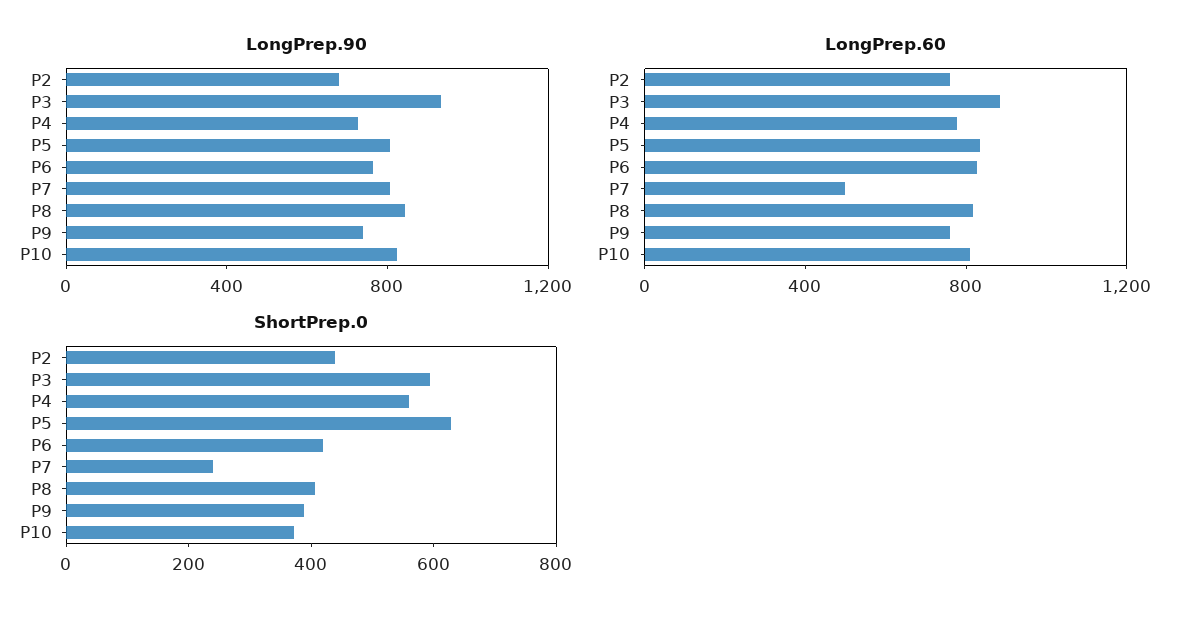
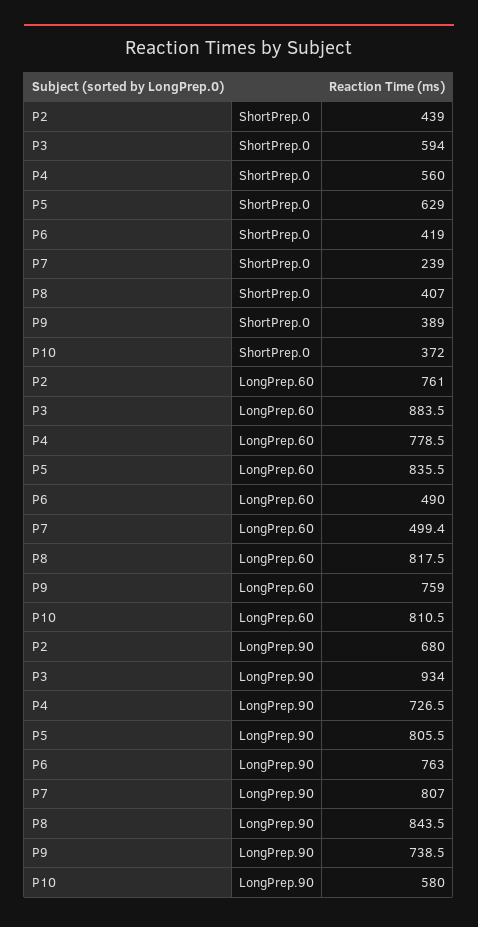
  {
    "LongPrep.90": {
      "P2": 680,
      "P3": 934,
      "P4": 726.5,
      "P5": 805.5,
      "P6": 763,
      "P7": 807,
      "P8": 843.5,
      "P9": 738.5,
-     "P10": 800
+     "P10": 580
    },
    "LongPrep.60": {
      "P2": 761,
      "P3": 883.5,
      "P4": 778.5,
      "P5": 835.5,
-     "P6": 800,
+     "P6": 490,
      "P7": 499.4,
      "P8": 817.5,
      "P9": 759,
      "P10": 810.5
    },
    "ShortPrep.0": {
      "P2": 439,
      "P3": 594,
      "P4": 560,
      "P5": 629,
      "P6": 419,
      "P7": 239,
      "P8": 407,
      "P9": 389,
      "P10": 372
    }
  }

